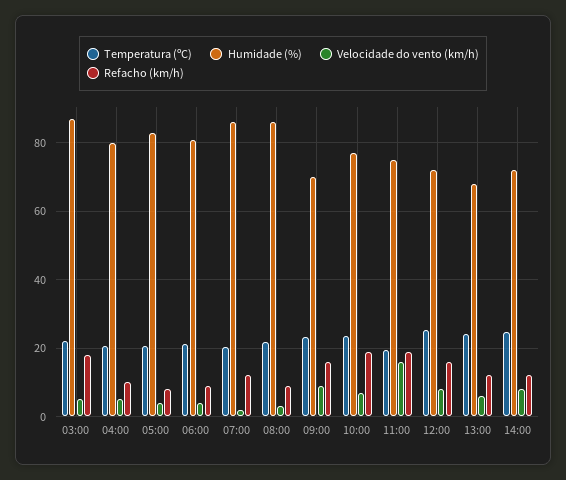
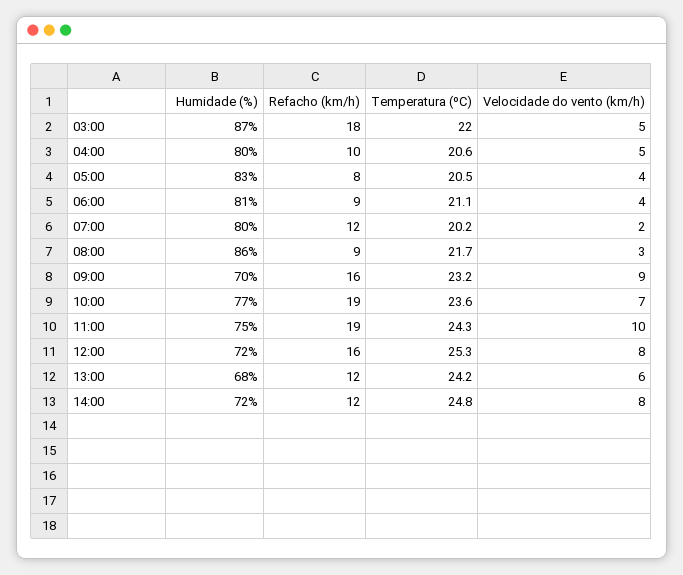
  {
    "Temperatura (ºC)": {
      "03:00": 22,
      "04:00": 20.6,
      "05:00": 20.5,
      "06:00": 21.1,
      "07:00": 20.2,
      "08:00": 21.7,
      "09:00": 23.2,
      "10:00": 23.6,
-     "11:00": 20,
+     "11:00": 24.3,
      "12:00": 25.3,
      "13:00": 24.2,
      "14:00": 24.8
    },
    "Humidade (%)": {
      "03:00": 87,
      "04:00": 80,
      "05:00": 83,
      "06:00": 81,
-     "07:00": 86,
+     "07:00": 80,
      "08:00": 86,
      "09:00": 70,
      "10:00": 77,
      "11:00": 75,
      "12:00": 72,
      "13:00": 68,
      "14:00": 72
    },
    "Velocidade do vento (km/h)": {
      "03:00": 5,
      "04:00": 5,
      "05:00": 4,
      "06:00": 4,
      "07:00": 2,
      "08:00": 3,
      "09:00": 9,
      "10:00": 7,
-     "11:00": 16,
+     "11:00": 10,
      "12:00": 8,
      "13:00": 6,
      "14:00": 8
    },
    "Refacho (km/h)": {
      "03:00": 18,
      "04:00": 10,
      "05:00": 8,
      "06:00": 9,
      "07:00": 12,
      "08:00": 9,
      "09:00": 16,
      "10:00": 19,
      "11:00": 19,
      "12:00": 16,
      "13:00": 12,
      "14:00": 12
    }
  }

